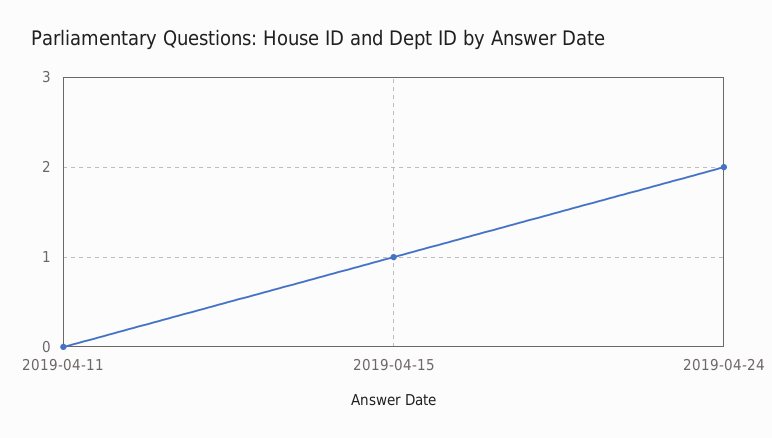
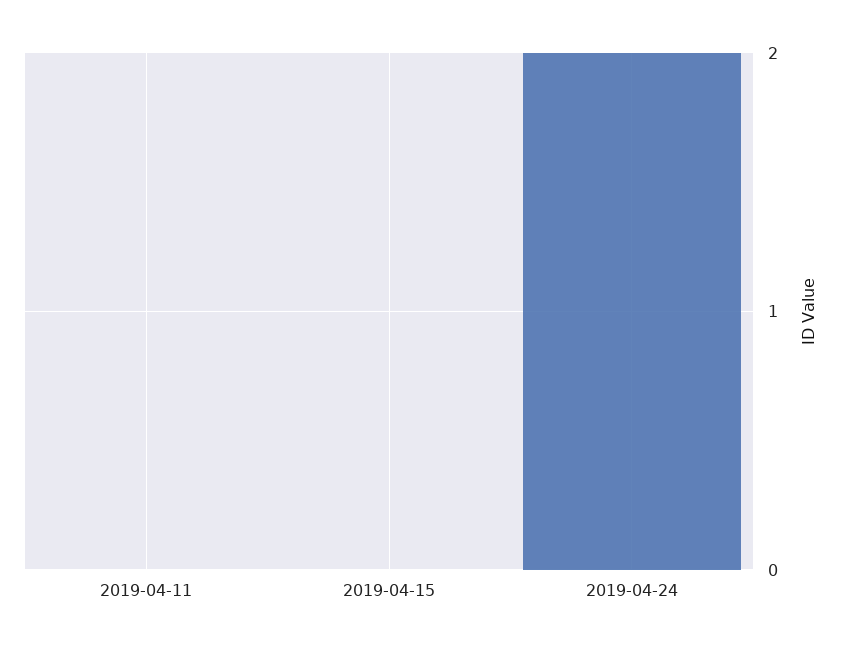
  {
    "2019-04-11": 0,
-   "2019-04-15": 1,
+   "2019-04-15": 0,
    "2019-04-24": 2
  }

